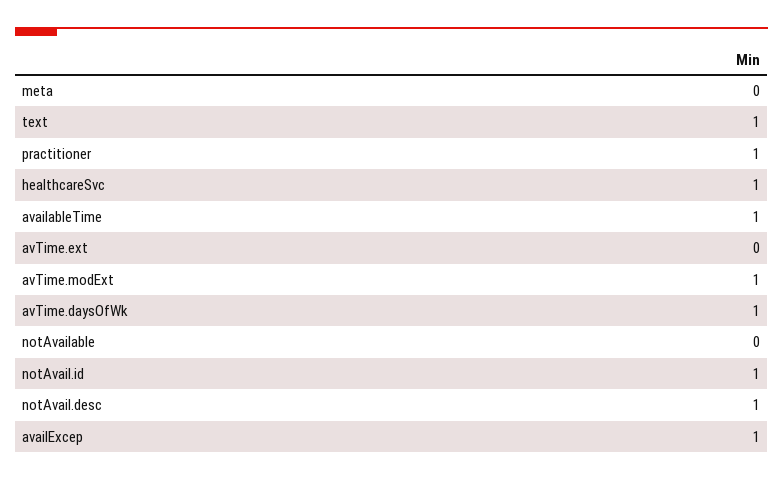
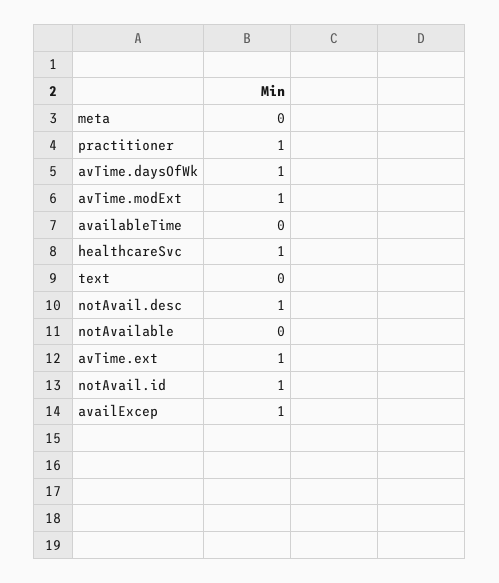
  {
    "meta": 0,
-   "text": 1,
+   "text": 0,
    "practitioner": 1,
    "healthcareSvc": 1,
-   "availableTime": 1,
+   "availableTime": 0,
-   "avTime.ext": 0,
+   "avTime.ext": 1,
    "avTime.modExt": 1,
    "avTime.daysOfWk": 1,
    "notAvailable": 0,
    "notAvail.id": 1,
    "notAvail.desc": 1,
    "availExcep": 1
  }

